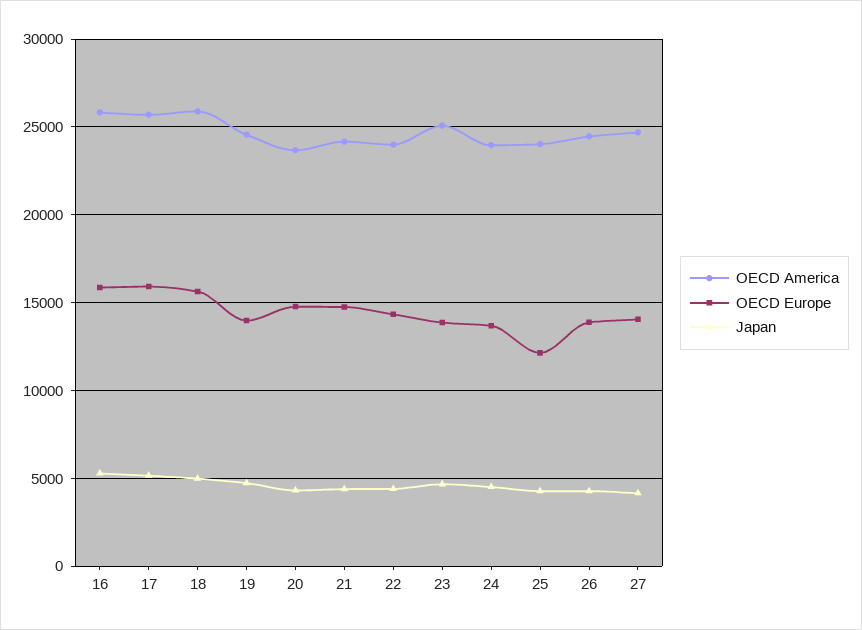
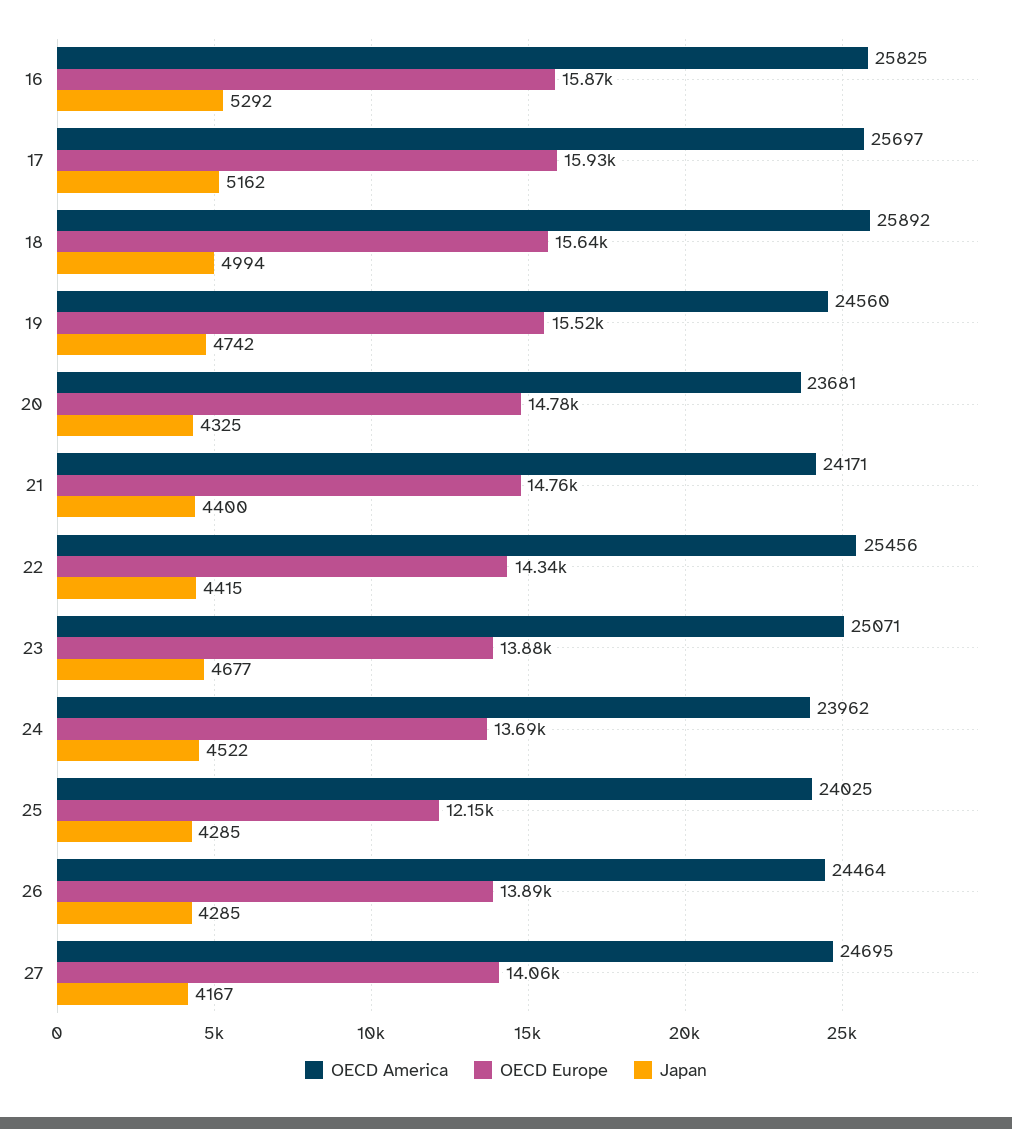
  {
    "OECD America": {
      "16": 25825,
      "17": 25697,
      "18": 25892,
      "19": 24560,
      "20": 23681,
      "21": 24171,
-     "22": 24000,
+     "22": 25456,
      "23": 25071,
      "24": 23962,
      "25": 24025,
      "26": 24464,
      "27": 24695
    },
    "OECD Europe": {
      "16": 15870,
      "17": 15930,
      "18": 15640,
-     "19": 14000,
+     "19": 15520,
      "20": 14780,
      "21": 14760,
      "22": 14340,
      "23": 13880,
      "24": 13690,
      "25": 12150,
      "26": 13890,
      "27": 14060
    },
    "Japan": {
      "16": 5292,
      "17": 5162,
      "18": 4994,
      "19": 4742,
      "20": 4325,
      "21": 4400,
      "22": 4415,
      "23": 4677,
      "24": 4522,
      "25": 4285,
      "26": 4285,
      "27": 4167
    }
  }

